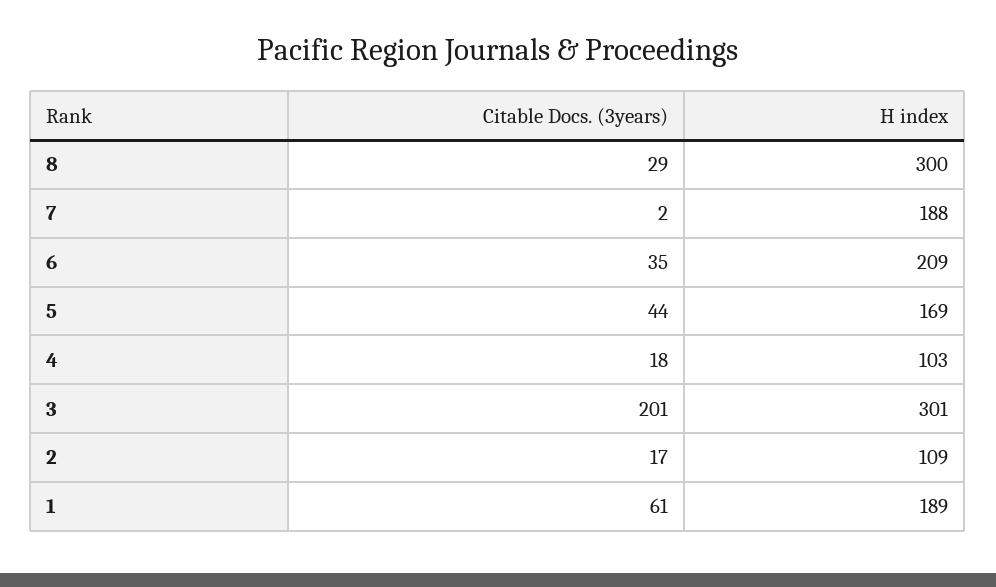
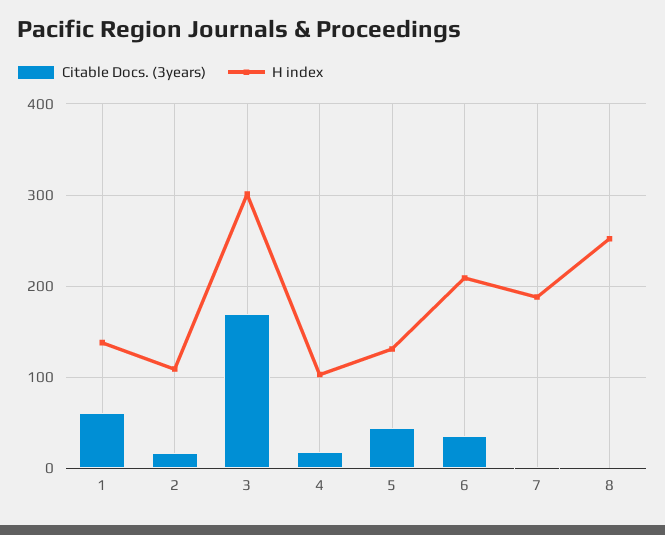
  {
    "Citable Docs. (3years)": {
-     "8": 29,
+     "8": 0,
      "7": 2,
      "6": 35,
      "5": 44,
      "4": 18,
-     "3": 201,
+     "3": 170,
      "2": 17,
      "1": 61
    },
    "H index": {
-     "8": 300,
+     "8": 250,
      "7": 188,
      "6": 209,
-     "5": 169,
+     "5": 130,
      "4": 103,
      "3": 301,
      "2": 109,
-     "1": 189
+     "1": 140
    }
  }

